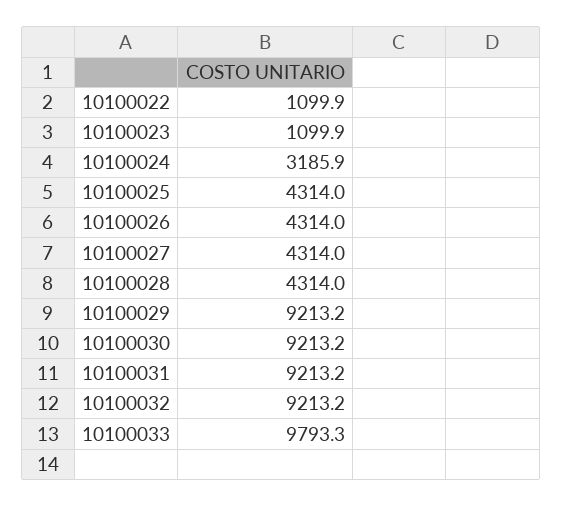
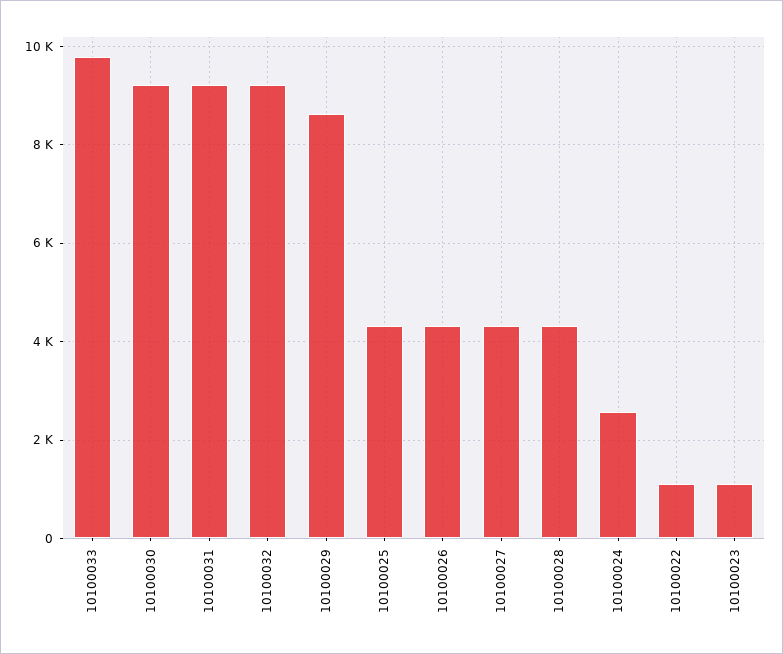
  {
    "10100022": 1099.9,
    "10100023": 1099.9,
-   "10100024": 3185.9,
+   "10100024": 2600,
    "10100025": 4314,
    "10100026": 4314,
    "10100027": 4314,
    "10100028": 4314,
-   "10100029": 9213.2,
+   "10100029": 8600,
    "10100030": 9213.2,
    "10100031": 9213.2,
    "10100032": 9213.2,
    "10100033": 9793.3
  }

